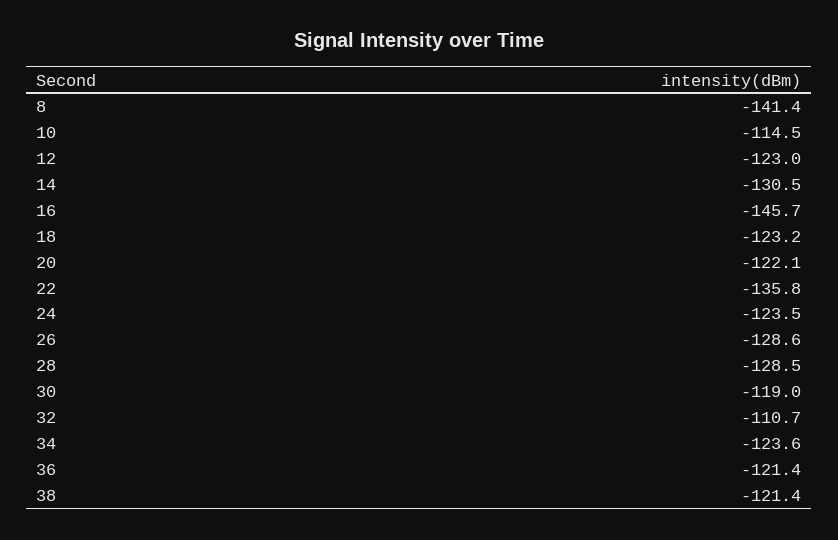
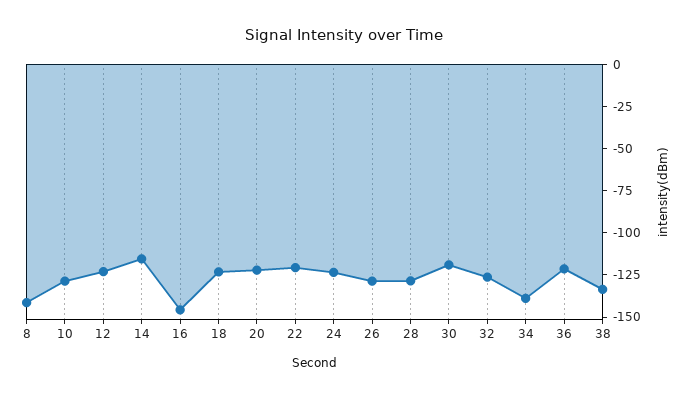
  {
    "8": -141.4,
-   "10": -114.5,
+   "10": -130,
    "12": -123,
-   "14": -130.5,
+   "14": -115,
    "16": -145.7,
    "18": -123.2,
    "20": -122.1,
-   "22": -135.8,
+   "22": -120,
    "24": -123.5,
    "26": -128.6,
    "28": -128.5,
    "30": -119,
-   "32": -110.7,
+   "32": -125,
-   "34": -123.6,
+   "34": -140,
    "36": -121.4,
-   "38": -121.4
+   "38": -135
  }

